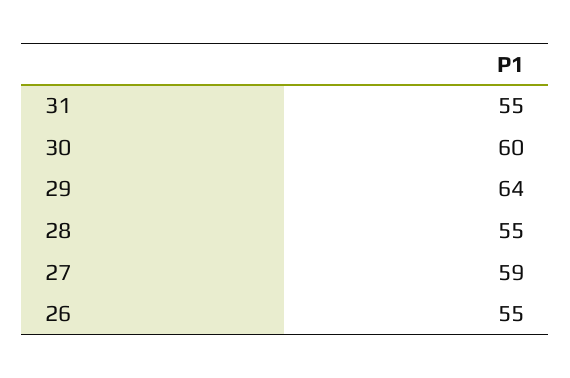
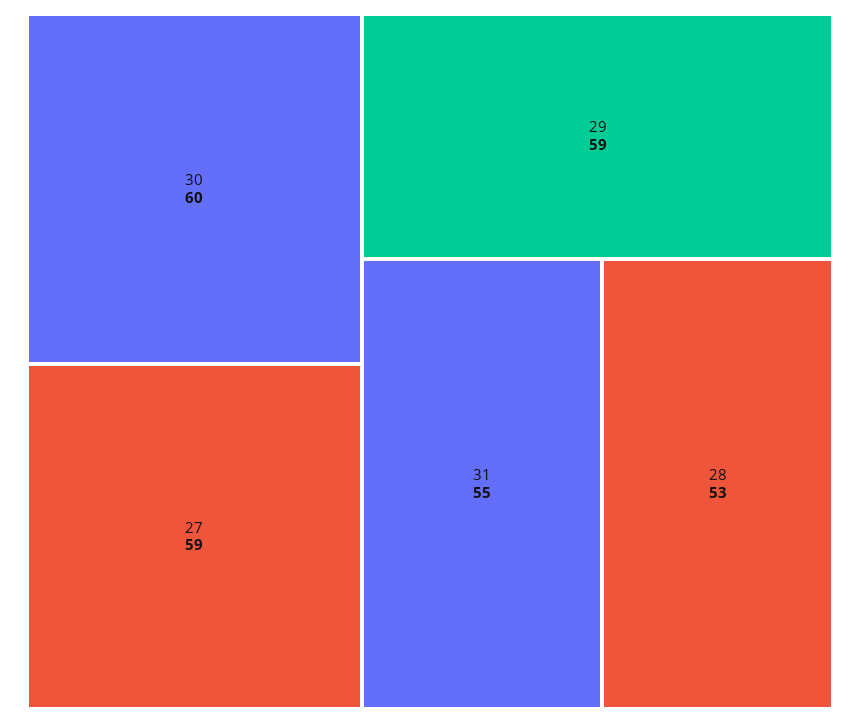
  {
    "31": 55,
    "30": 60,
-   "29": 64,
+   "29": 59,
-   "28": 55,
+   "28": 53,
-   "27": 59,
+   "27": 59
-   "26": 55
  }

